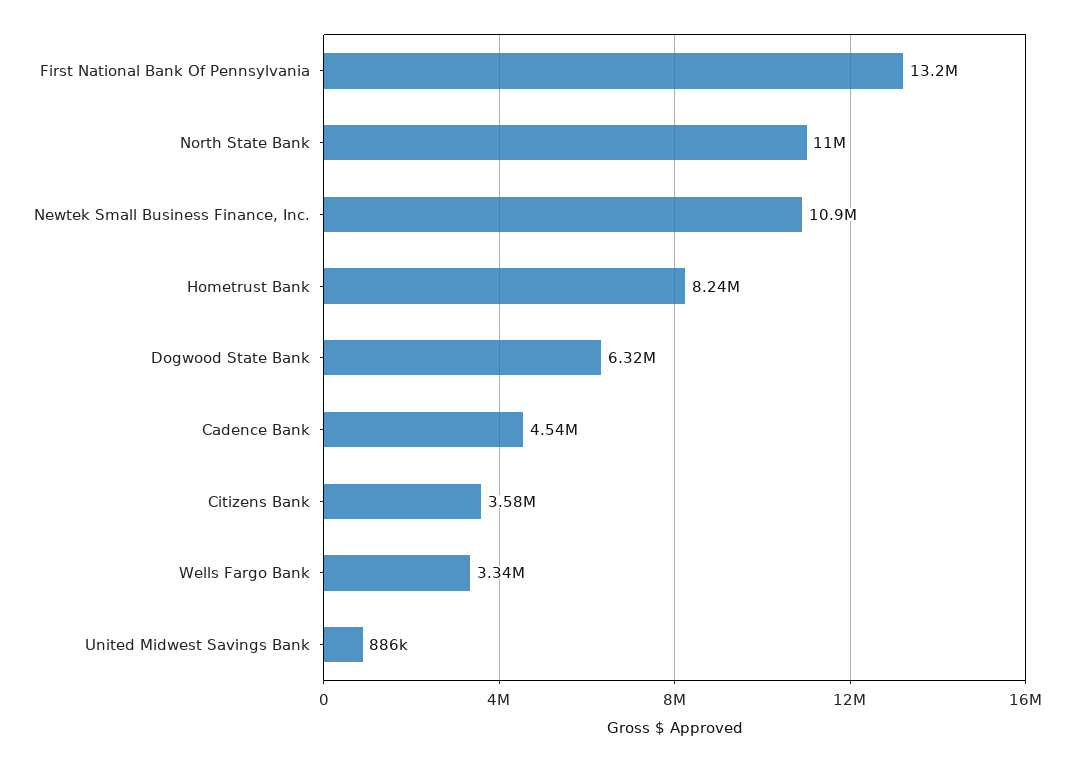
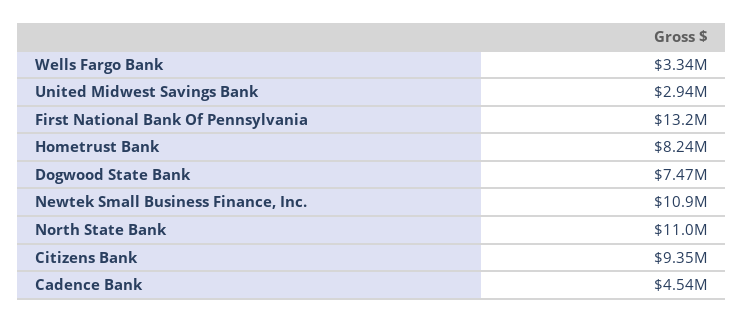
  {
    "First National Bank Of Pennsylvania": 13200000,
    "North State Bank": 11000000,
    "Newtek Small Business Finance, Inc.": 10900000,
    "Hometrust Bank": 8240000,
-   "Dogwood State Bank": 6320000,
+   "Dogwood State Bank": 7470000,
    "Cadence Bank": 4540000,
-   "Citizens Bank": 3580000,
+   "Citizens Bank": 9350000,
    "Wells Fargo Bank": 3340000,
-   "United Midwest Savings Bank": 886000
+   "United Midwest Savings Bank": 2940000
  }

